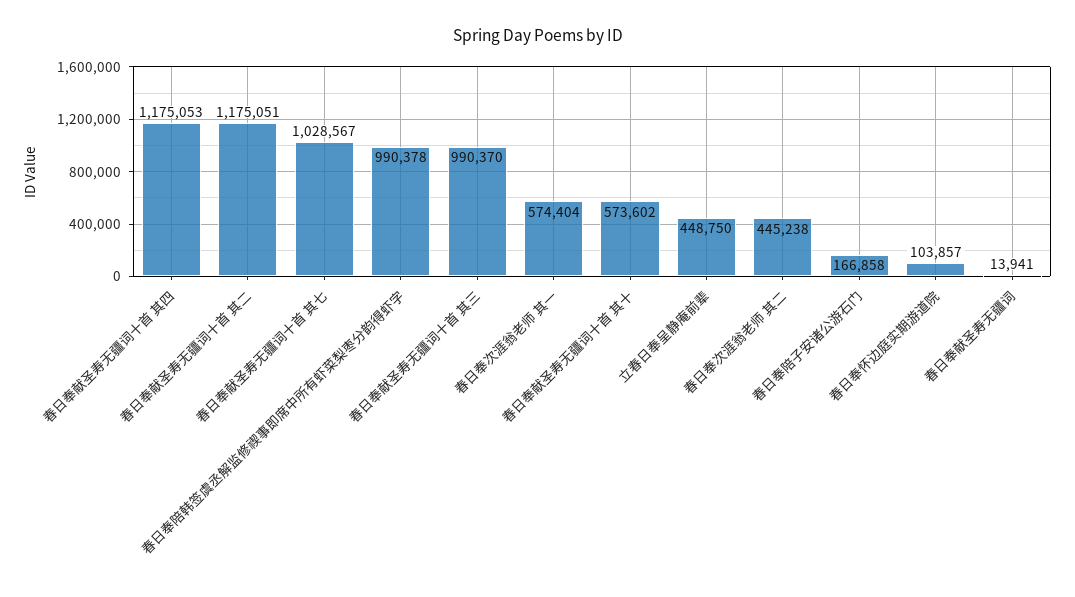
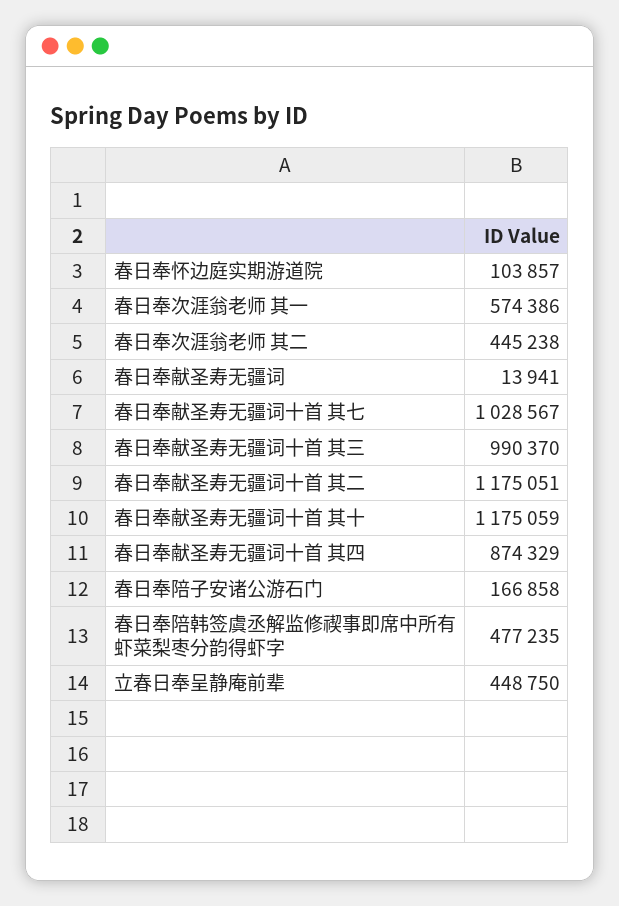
  {
-   "春日奉献圣寿无疆词十首 其四": 1175053,
+   "春日奉献圣寿无疆词十首 其四": 874329,
    "春日奉献圣寿无疆词十首 其二": 1175051,
    "春日奉献圣寿无疆词十首 其七": 1028567,
-   "春日奉陪韩签虞丞解监修禊事即席中所有虾菜梨枣分韵得虾字": 990378,
+   "春日奉陪韩签虞丞解监修禊事即席中所有虾菜梨枣分韵得虾字": 477235,
    "春日奉献圣寿无疆词十首 其三": 990370,
-   "春日奉次涯翁老师 其一": 574404,
+   "春日奉次涯翁老师 其一": 574386,
-   "春日奉献圣寿无疆词十首 其十": 573602,
+   "春日奉献圣寿无疆词十首 其十": 1175059,
    "立春日奉呈静庵前辈": 448750,
    "春日奉次涯翁老师 其二": 445238,
    "春日奉陪子安诸公游石门": 166858,
    "春日奉怀边庭实期游道院": 103857,
    "春日奉献圣寿无疆词": 13941
  }

